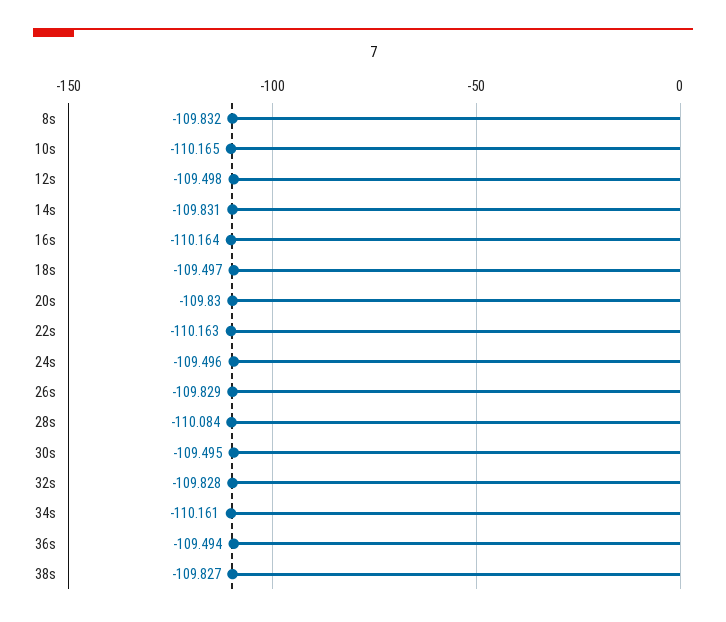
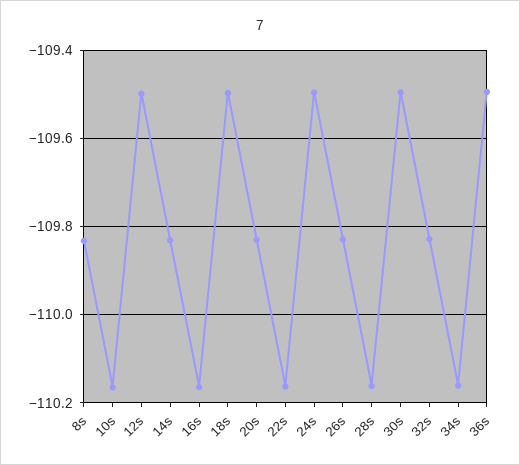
  {
    "8s": -109.832,
    "10s": -110.165,
    "12s": -109.498,
    "14s": -109.831,
    "16s": -110.164,
    "18s": -109.497,
    "20s": -109.83,
    "22s": -110.163,
    "24s": -109.496,
    "26s": -109.829,
-   "28s": -110.084,
+   "28s": -110.16,
    "30s": -109.495,
    "32s": -109.828,
    "34s": -110.161,
-   "36s": -109.494,
+   "36s": -109.494
-   "38s": -109.827
  }

